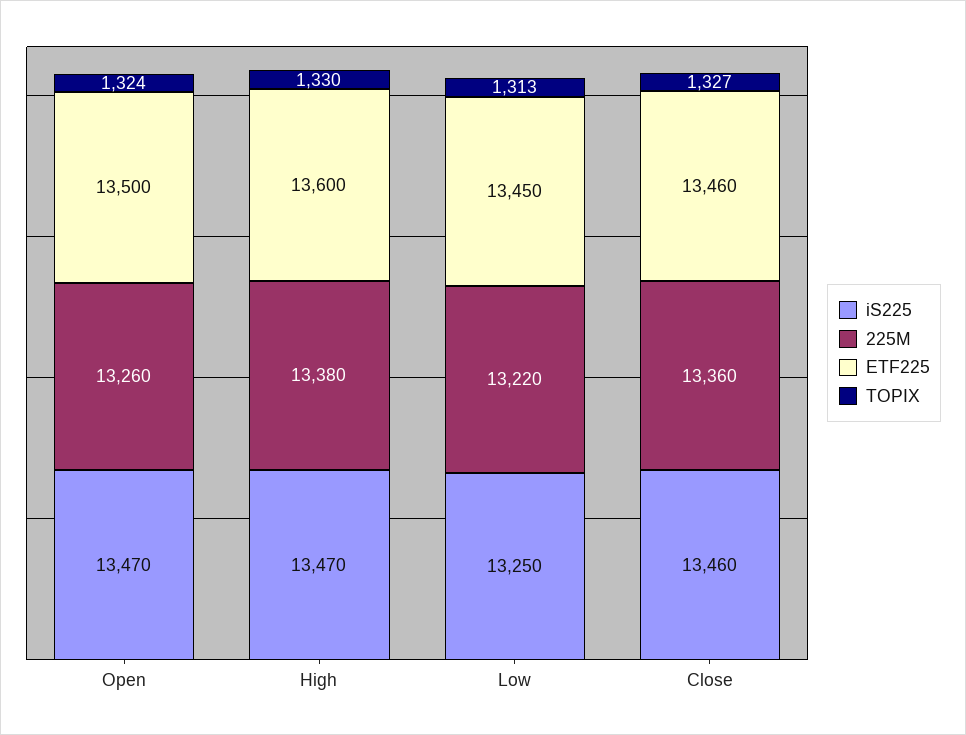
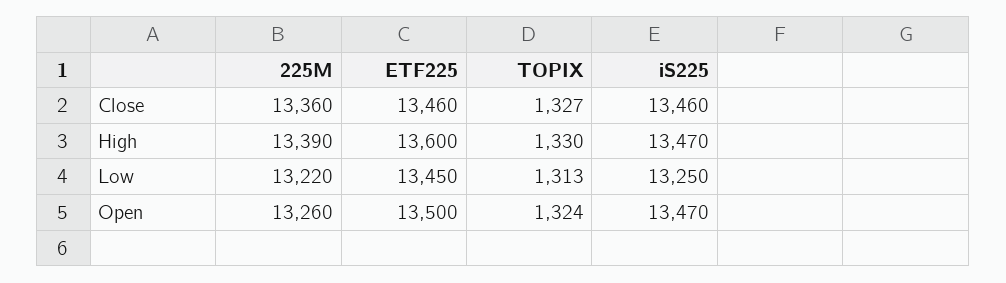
  {
    "iS225": {
      "Open": 13470,
      "High": 13470,
      "Low": 13250,
      "Close": 13460
    },
    "225M": {
      "Open": 13260,
-     "High": 13380,
+     "High": 13390,
      "Low": 13220,
      "Close": 13360
    },
    "ETF225": {
      "Open": 13500,
      "High": 13600,
      "Low": 13450,
      "Close": 13460
    },
    "TOPIX": {
      "Open": 1324,
      "High": 1330,
      "Low": 1313,
      "Close": 1327
    }
  }

